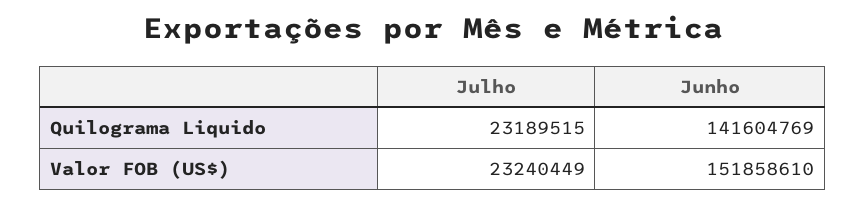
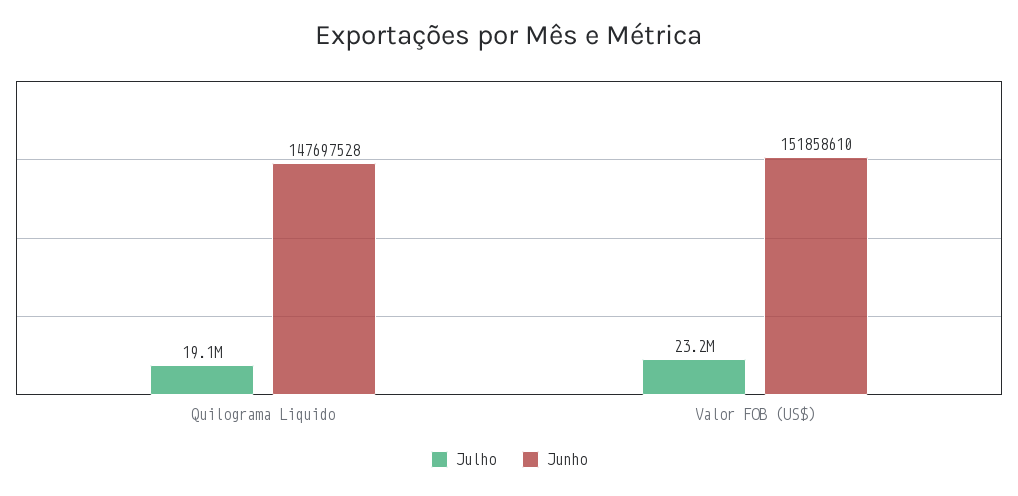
  {
    "Julho": {
-     "Quilograma Liquido": 23189515,
+     "Quilograma Liquido": 19100000,
      "Valor FOB (US$)": 23240449
    },
    "Junho": {
-     "Quilograma Liquido": 141604769,
+     "Quilograma Liquido": 147697528,
      "Valor FOB (US$)": 151858610
    }
  }

